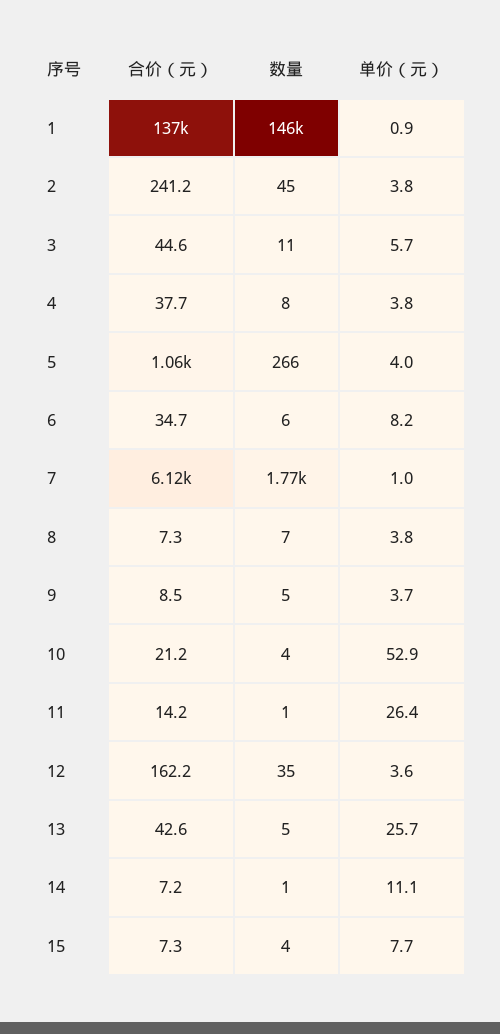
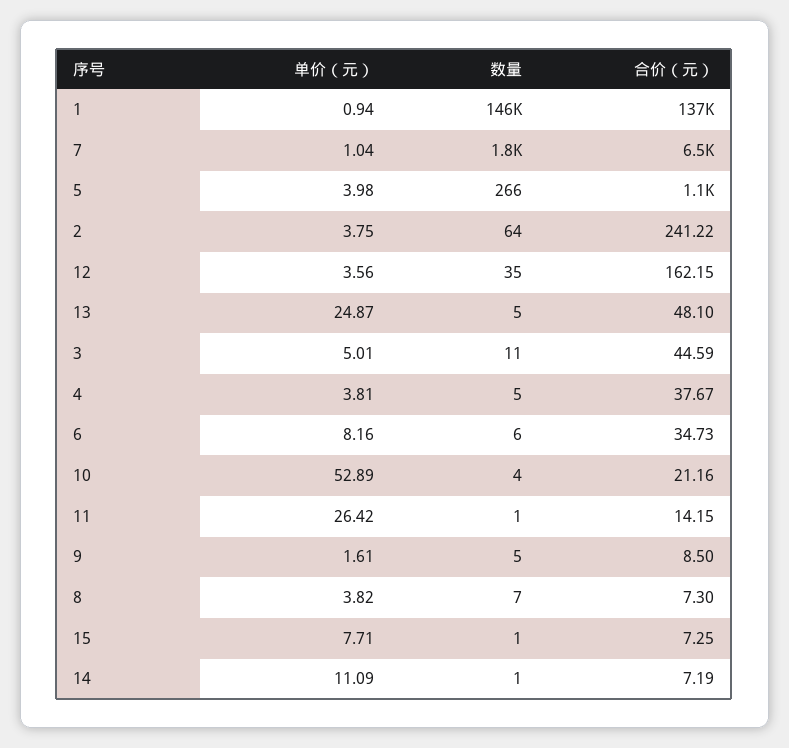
  {
    "合价（元）": {
      "1": 137000,
      "2": 241.22,
      "3": 44.59,
      "4": 37.67,
      "5": 1060,
      "6": 34.73,
-     "7": 6120,
+     "7": 6500,
      "8": 7.3,
      "9": 8.5,
      "10": 21.16,
      "11": 14.15,
      "12": 162.15,
-     "13": 42.6,
+     "13": 48.1,
      "14": 7.19,
      "15": 7.25
    },
    "数量": {
      "1": 146000,
-     "2": 45,
+     "2": 64,
      "3": 11,
-     "4": 8,
+     "4": 5,
      "5": 266,
      "6": 6,
      "7": 1770,
      "8": 7,
      "9": 5,
      "10": 4,
      "11": 1,
      "12": 35,
      "13": 5,
      "14": 1,
-     "15": 4
+     "15": 1
    },
    "单价（元）": {
      "1": 0.94,
      "2": 3.75,
-     "3": 5.7,
+     "3": 5.01,
      "4": 3.81,
      "5": 3.98,
      "6": 8.16,
      "7": 1.04,
      "8": 3.82,
-     "9": 3.7,
+     "9": 1.61,
      "10": 52.89,
      "11": 26.42,
      "12": 3.56,
-     "13": 25.7,
+     "13": 24.87,
      "14": 11.09,
      "15": 7.71
    }
  }

